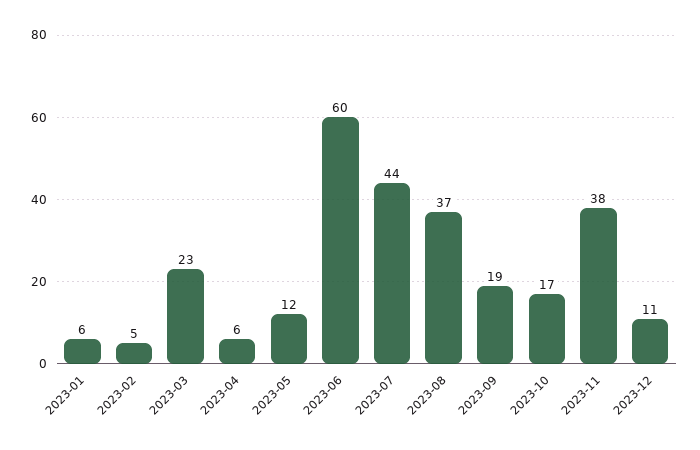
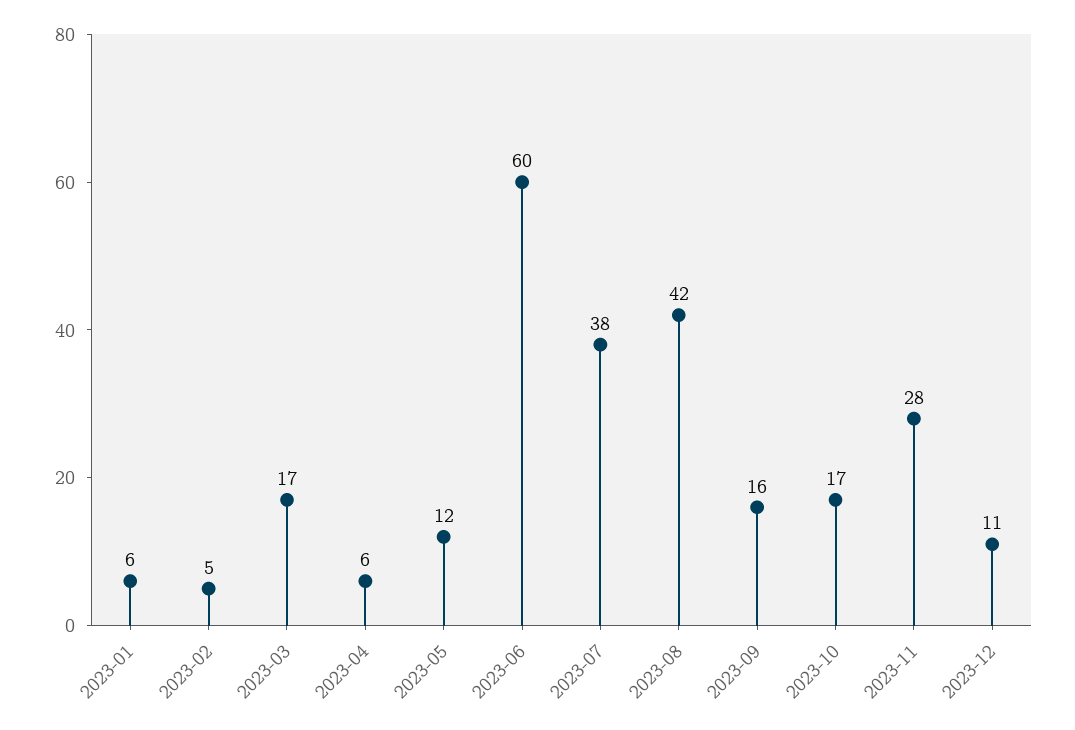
  {
    "2023-01": 6,
    "2023-02": 5,
-   "2023-03": 23,
+   "2023-03": 17,
    "2023-04": 6,
    "2023-05": 12,
    "2023-06": 60,
-   "2023-07": 44,
+   "2023-07": 38,
-   "2023-08": 37,
+   "2023-08": 42,
-   "2023-09": 19,
+   "2023-09": 16,
    "2023-10": 17,
-   "2023-11": 38,
+   "2023-11": 28,
    "2023-12": 11
  }

